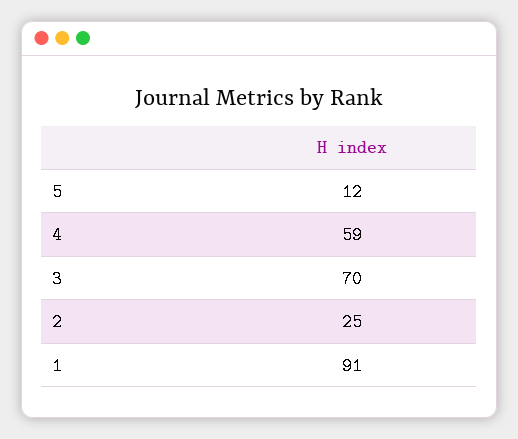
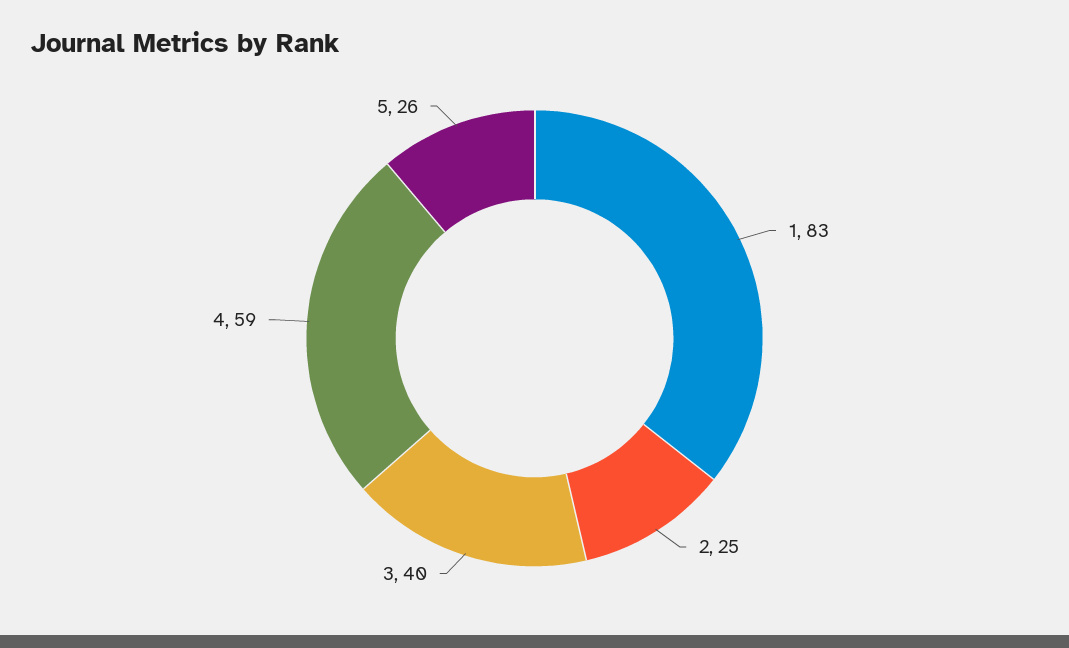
  {
-   "5": 12,
+   "5": 26,
    "4": 59,
-   "3": 70,
+   "3": 40,
    "2": 25,
-   "1": 91
+   "1": 83
  }

